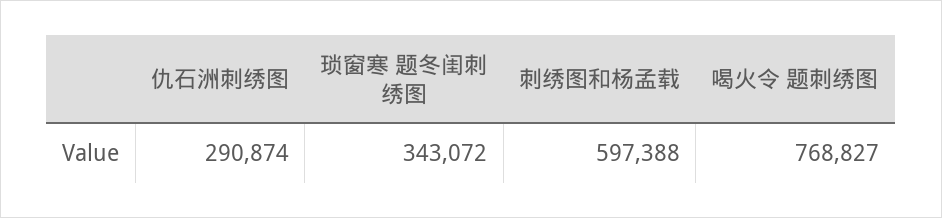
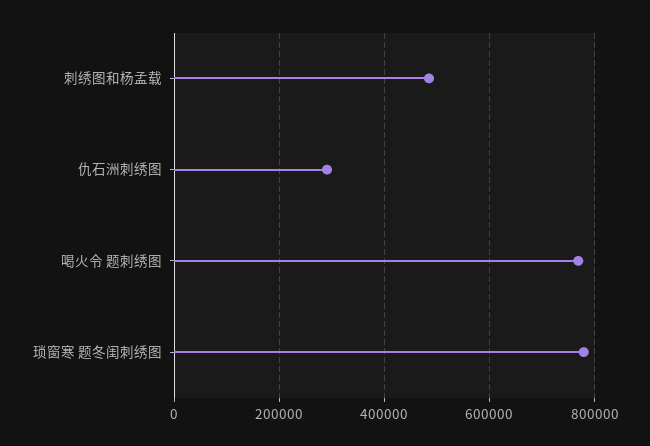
  {
    "仇石洲刺绣图": 290874,
-   "琐窗寒 题冬闺刺绣图": 343072,
+   "琐窗寒 题冬闺刺绣图": 780000,
-   "刺绣图和杨孟载": 597388,
+   "刺绣图和杨孟载": 480000,
    "喝火令 题刺绣图": 768827
  }

